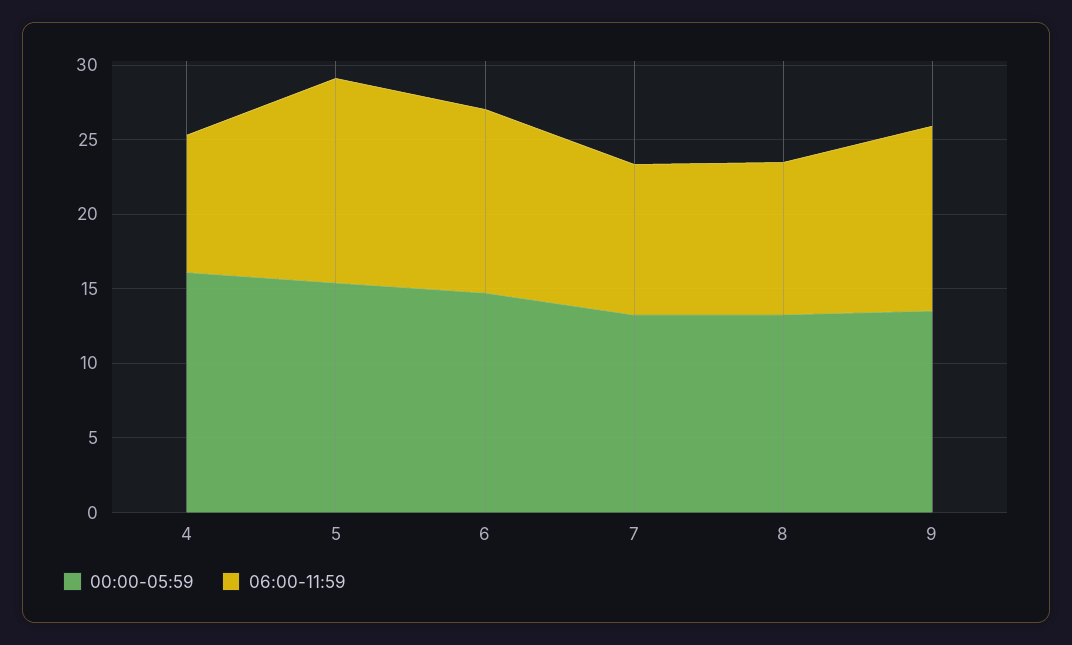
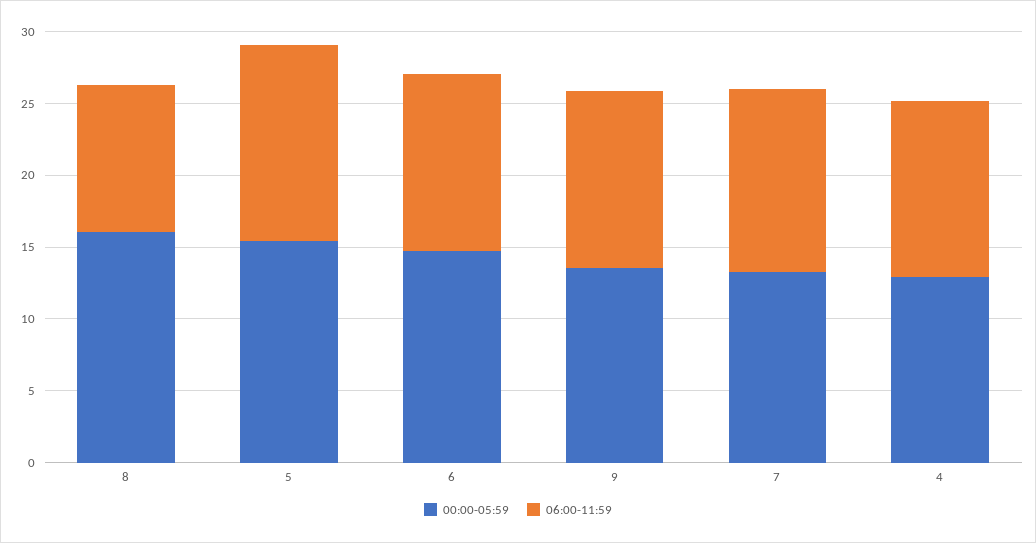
  {
    "00:00-05:59": {
-     "4": 16,
+     "4": 13,
      "5": 15,
      "6": 15,
      "7": 13,
-     "8": 13,
+     "8": 16,
      "9": 14
    },
    "06:00-11:59": {
-     "4": 9,
+     "4": 12,
      "5": 14,
      "6": 12,
-     "7": 10,
+     "7": 13,
      "8": 10,
      "9": 12
    }
  }

